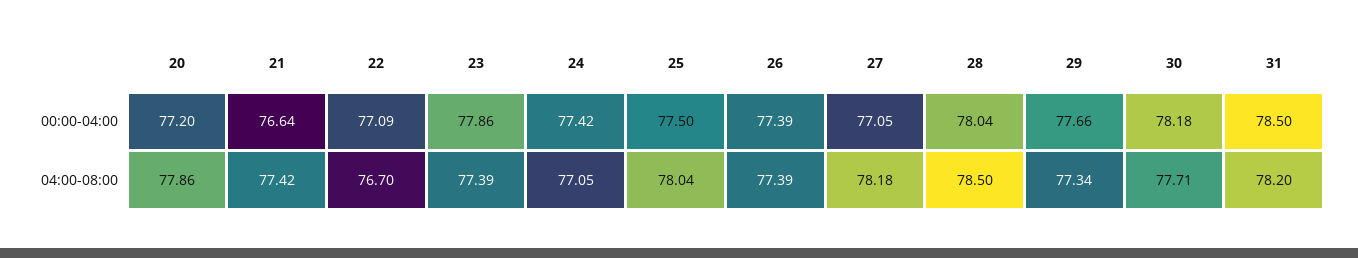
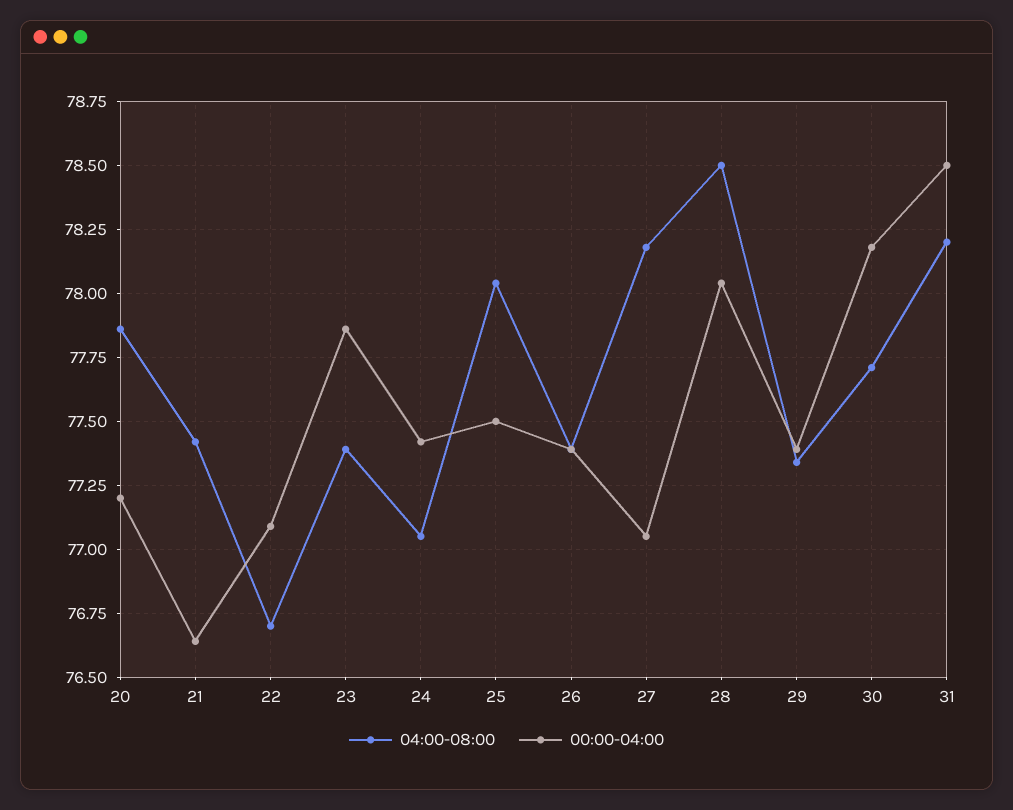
  {
    "00:00-04:00": {
      "20": 77.2,
      "21": 76.64,
      "22": 77.09,
      "23": 77.86,
      "24": 77.42,
      "25": 77.5,
      "26": 77.39,
      "27": 77.05,
      "28": 78.04,
-     "29": 77.66,
+     "29": 77.4,
      "30": 78.18,
      "31": 78.5
    },
    "04:00-08:00": {
      "20": 77.86,
      "21": 77.42,
      "22": 76.7,
      "23": 77.39,
      "24": 77.05,
      "25": 78.04,
      "26": 77.39,
      "27": 78.18,
      "28": 78.5,
      "29": 77.34,
      "30": 77.71,
      "31": 78.2
    }
  }

